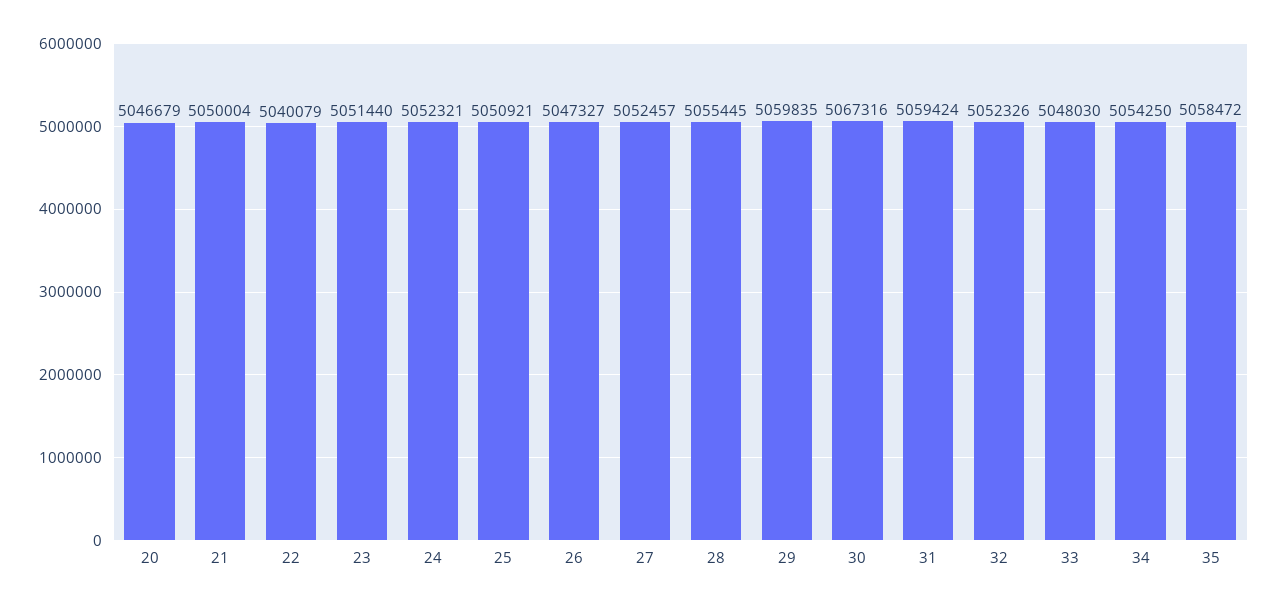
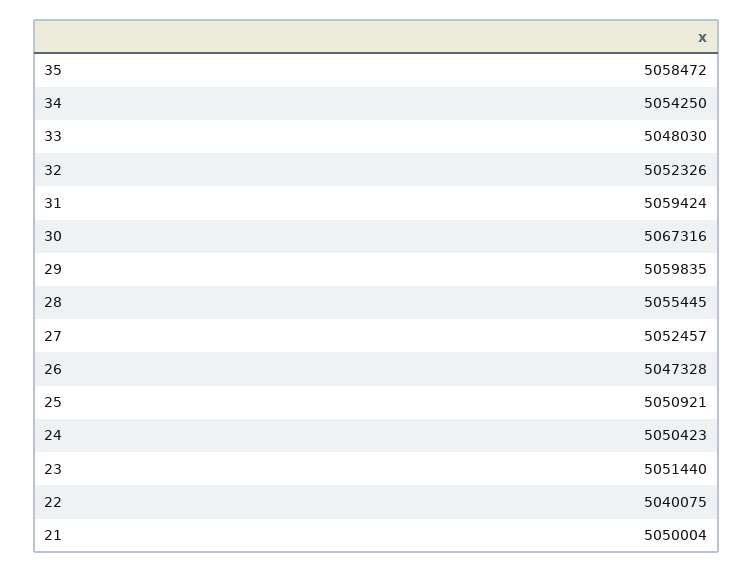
  {
-   "20": 5046679,
    "21": 5050004,
-   "22": 5040079,
+   "22": 5040075,
    "23": 5051440,
-   "24": 5052321,
+   "24": 5050423,
    "25": 5050921,
-   "26": 5047327,
+   "26": 5047328,
    "27": 5052457,
    "28": 5055445,
    "29": 5059835,
    "30": 5067316,
    "31": 5059424,
    "32": 5052326,
    "33": 5048030,
    "34": 5054250,
    "35": 5058472
  }

